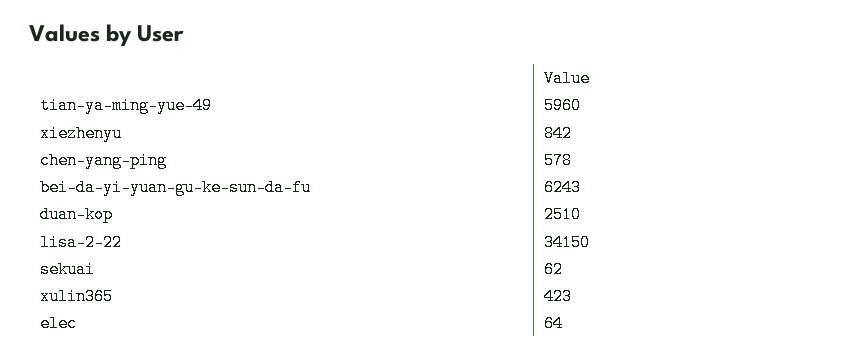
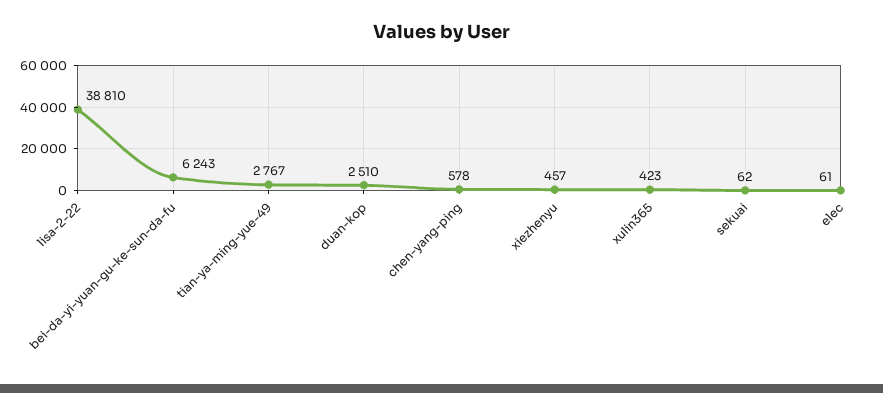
  {
-   "tian-ya-ming-yue-49": 5960,
+   "tian-ya-ming-yue-49": 2767,
-   "xiezhenyu": 842,
+   "xiezhenyu": 457,
    "chen-yang-ping": 578,
    "bei-da-yi-yuan-gu-ke-sun-da-fu": 6243,
    "duan-kop": 2510,
-   "lisa-2-22": 34150,
+   "lisa-2-22": 38810,
    "sekuai": 62,
    "xulin365": 423,
-   "elec": 64
+   "elec": 61
  }

